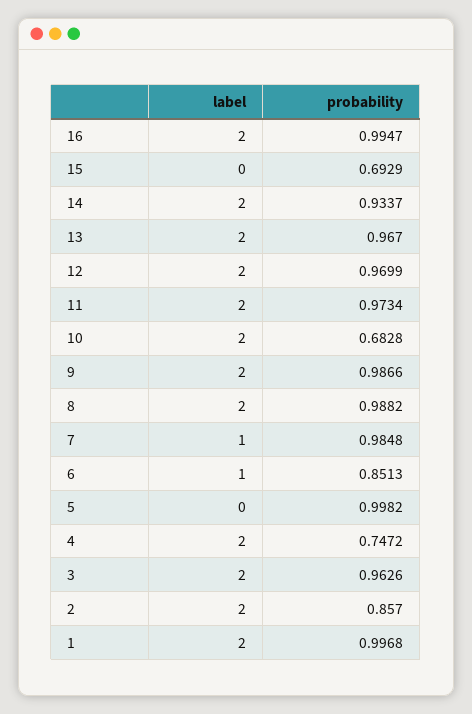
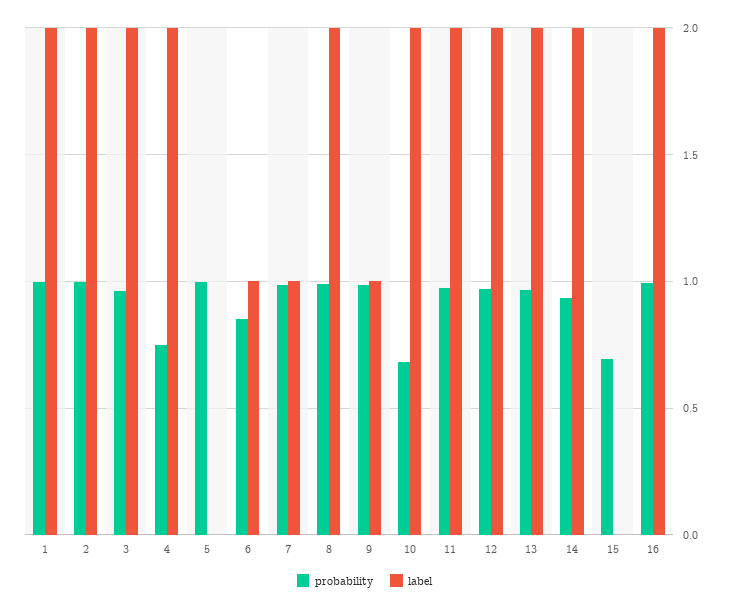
  {
    "label": {
      "16": 2,
      "15": 0,
      "14": 2,
      "13": 2,
      "12": 2,
      "11": 2,
      "10": 2,
-     "9": 2,
+     "9": 1,
      "8": 2,
      "7": 1,
      "6": 1,
      "5": 0,
      "4": 2,
      "3": 2,
      "2": 2,
      "1": 2
    },
    "probability": {
      "16": 0.9947,
      "15": 0.6929,
      "14": 0.9337,
      "13": 0.967,
      "12": 0.9699,
      "11": 0.9734,
      "10": 0.6828,
      "9": 0.9866,
      "8": 0.9882,
      "7": 0.9848,
      "6": 0.8513,
      "5": 0.9982,
      "4": 0.7472,
      "3": 0.9626,
-     "2": 0.857,
+     "2": 1,
      "1": 0.9968
    }
  }

